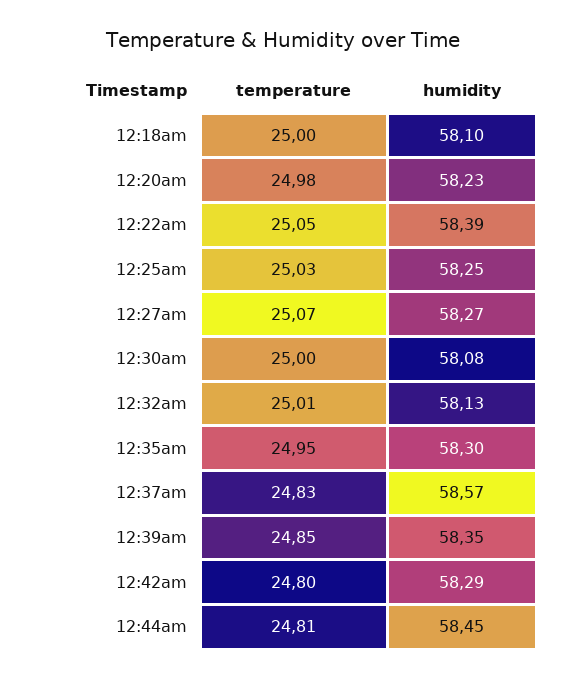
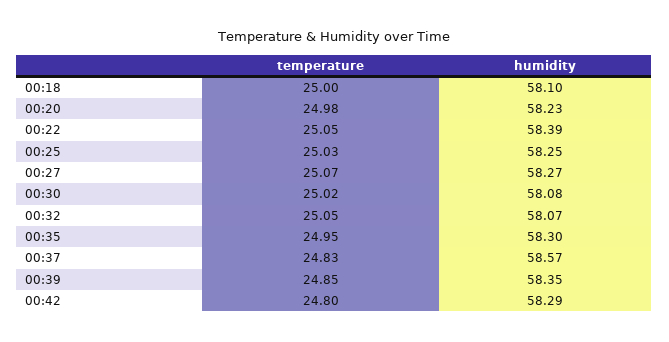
  {
    "temperature": {
      "12:18am": 25,
      "12:20am": 24.98,
      "12:22am": 25.05,
      "12:25am": 25.03,
      "12:27am": 25.07,
-     "12:30am": 25,
+     "12:30am": 25.02,
-     "12:32am": 25.01,
+     "12:32am": 25.05,
      "12:35am": 24.95,
      "12:37am": 24.83,
      "12:39am": 24.85,
-     "12:42am": 24.8,
+     "12:42am": 24.8
-     "12:44am": 24.81
    },
    "humidity": {
      "12:18am": 58.1,
      "12:20am": 58.23,
      "12:22am": 58.39,
      "12:25am": 58.25,
      "12:27am": 58.27,
      "12:30am": 58.08,
-     "12:32am": 58.13,
+     "12:32am": 58.07,
      "12:35am": 58.3,
      "12:37am": 58.57,
      "12:39am": 58.35,
-     "12:42am": 58.29,
+     "12:42am": 58.29
-     "12:44am": 58.45
    }
  }

